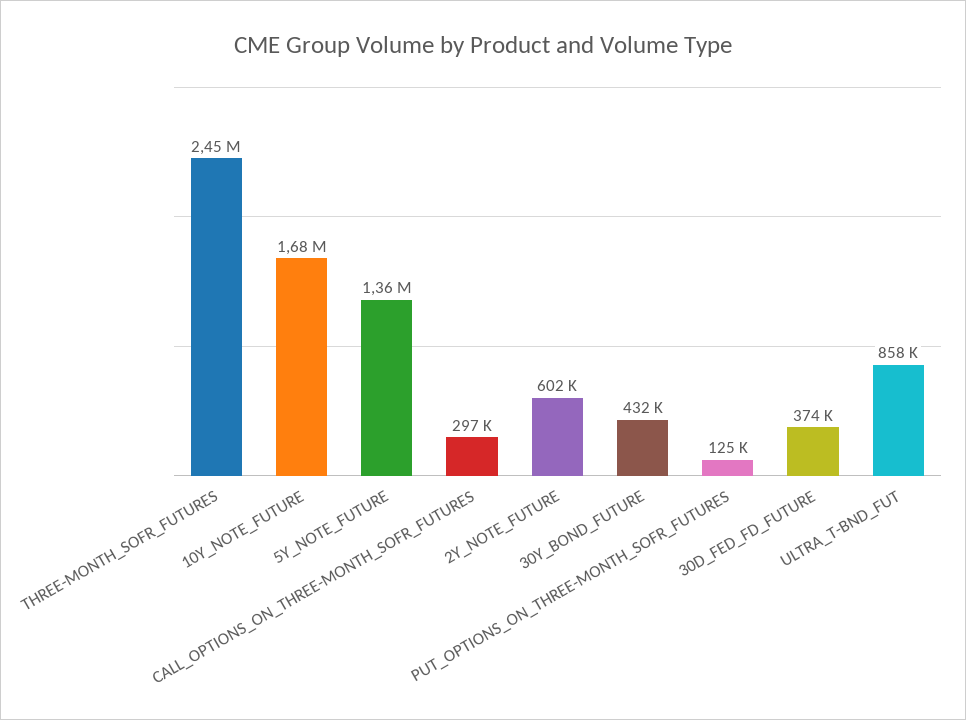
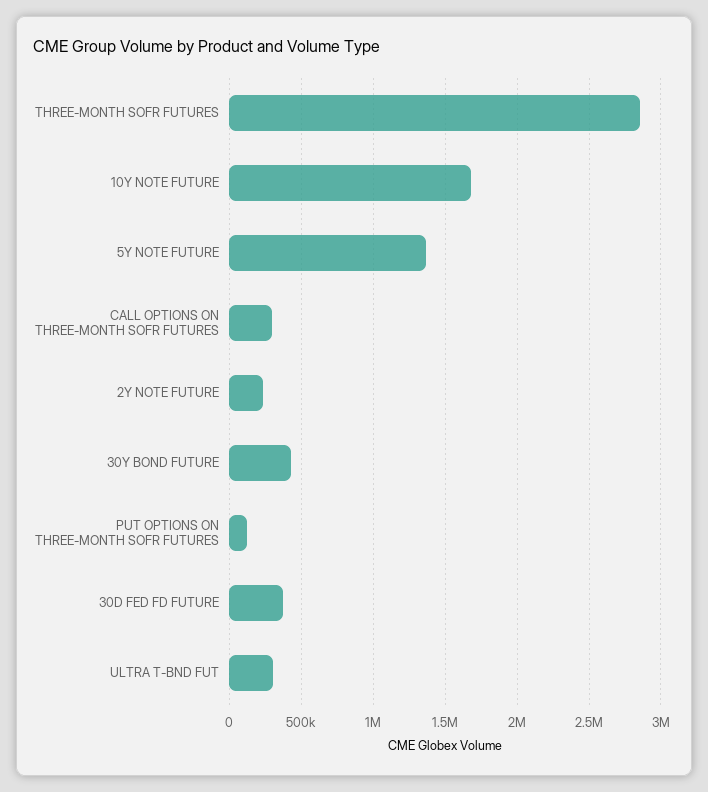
  {
-   "THREE-MONTH_SOFR_FUTURES": 2450000,
+   "THREE-MONTH_SOFR_FUTURES": 2850000,
    "10Y_NOTE_FUTURE": 1680000,
    "5Y_NOTE_FUTURE": 1360000,
    "CALL_OPTIONS_ON_THREE-MONTH_SOFR_FUTURES": 297000,
-   "2Y_NOTE_FUTURE": 602000,
+   "2Y_NOTE_FUTURE": 250000,
    "30Y_BOND_FUTURE": 432000,
    "PUT_OPTIONS_ON_THREE-MONTH_SOFR_FUTURES": 125000,
    "30D_FED_FD_FUTURE": 374000,
-   "ULTRA_T-BND_FUT": 858000
+   "ULTRA_T-BND_FUT": 300000
  }

